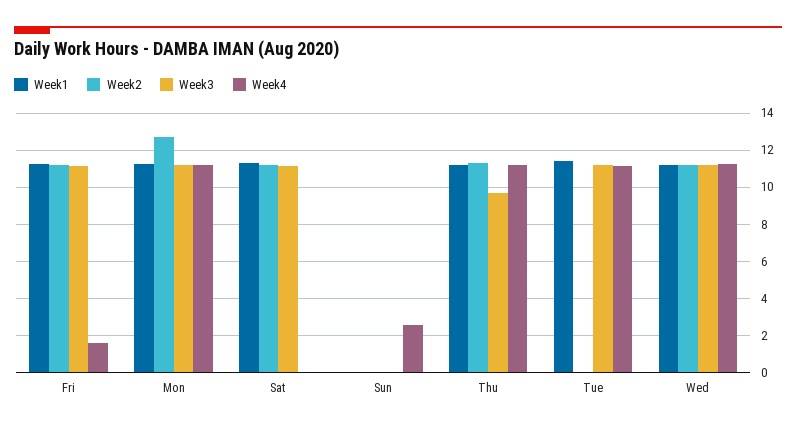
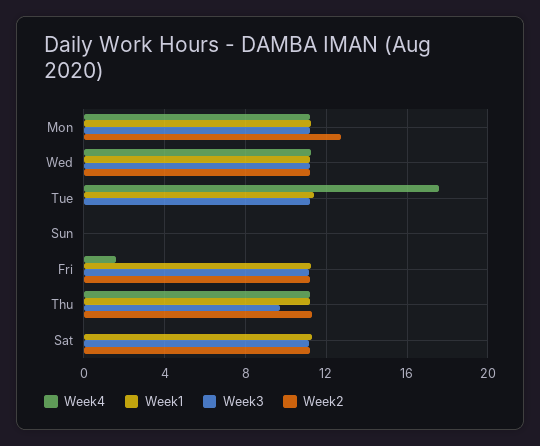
  {
    "Week1": {
      "Fri": 11,
      "Mon": 11,
      "Sat": 11.5,
      "Sun": 0,
      "Thu": 11,
      "Tue": 11.5,
      "Wed": 11
    },
    "Week2": {
      "Fri": 11,
      "Mon": 12.5,
      "Sat": 11,
      "Sun": 0,
      "Thu": 11.5,
      "Tue": 0,
      "Wed": 11
    },
    "Week3": {
      "Fri": 11,
      "Mon": 11,
      "Sat": 11,
      "Sun": 0,
      "Thu": 9.5,
      "Tue": 11,
      "Wed": 11
    },
    "Week4": {
      "Fri": 1.5,
      "Mon": 11,
      "Sat": 0,
-     "Sun": 2.5,
+     "Sun": 0,
      "Thu": 11,
-     "Tue": 11,
+     "Tue": 17.5,
      "Wed": 11
    }
  }

